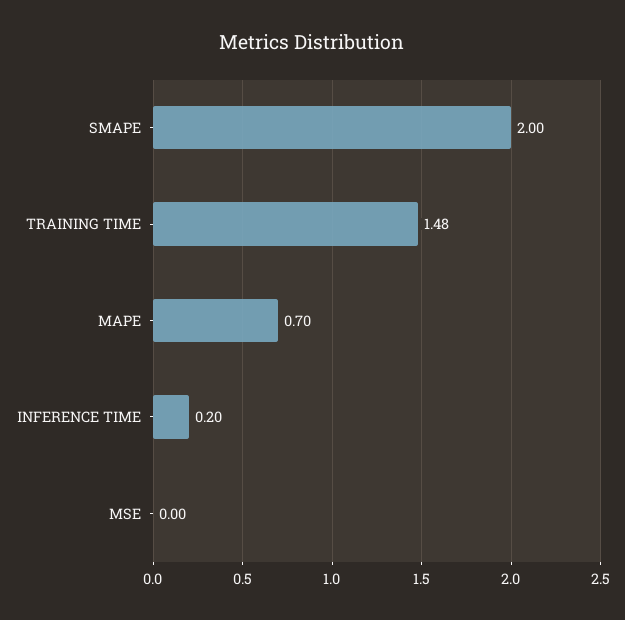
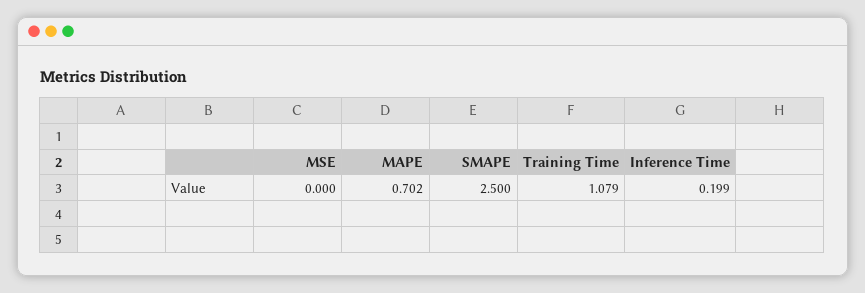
  {
-   "SMAPE": 2,
+   "SMAPE": 2.5,
-   "TRAINING TIME": 1.48,
+   "TRAINING TIME": 1.079,
    "MAPE": 0.702,
    "INFERENCE TIME": 0.199,
    "MSE": 0
  }

